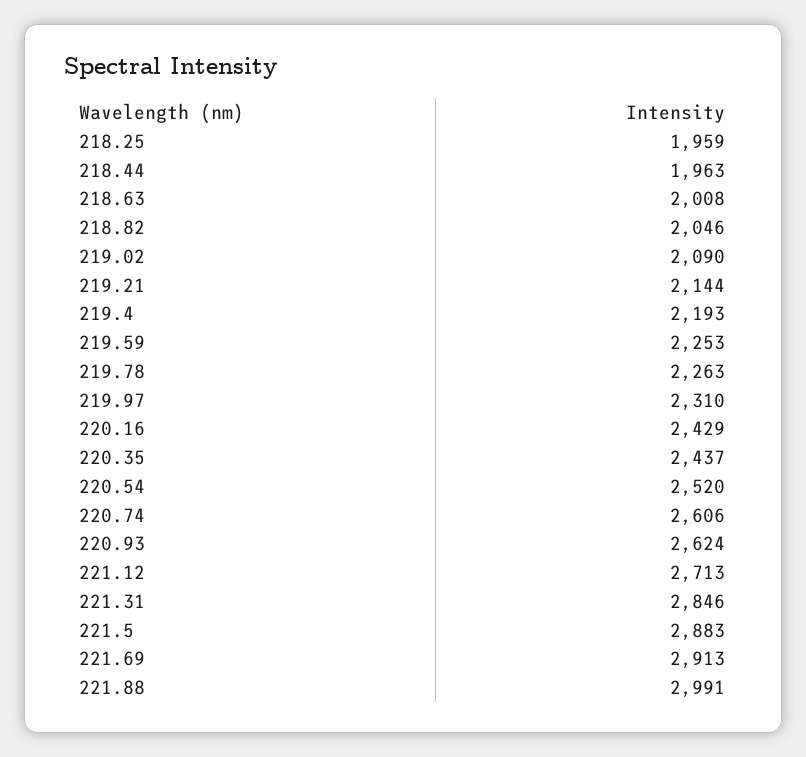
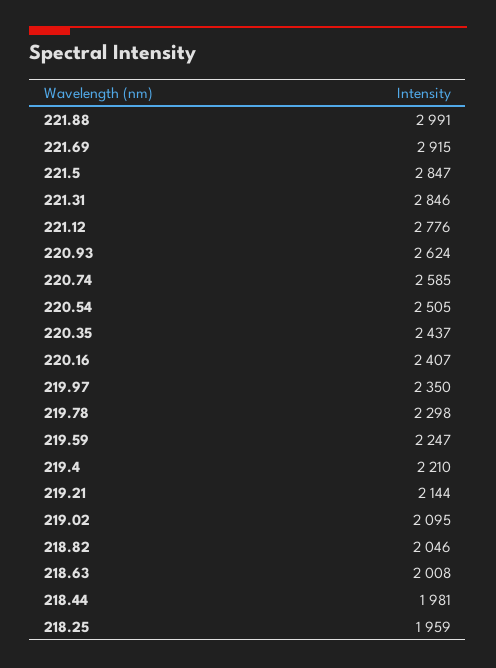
  {
    "218.25": 1959,
-   "218.44": 1963,
+   "218.44": 1981,
    "218.63": 2008,
    "218.82": 2046,
-   "219.02": 2090,
+   "219.02": 2095,
    "219.21": 2144,
-   "219.4": 2193,
+   "219.4": 2210,
-   "219.59": 2253,
+   "219.59": 2247,
-   "219.78": 2263,
+   "219.78": 2298,
-   "219.97": 2310,
+   "219.97": 2350,
-   "220.16": 2429,
+   "220.16": 2407,
    "220.35": 2437,
-   "220.54": 2520,
+   "220.54": 2505,
-   "220.74": 2606,
+   "220.74": 2585,
    "220.93": 2624,
-   "221.12": 2713,
+   "221.12": 2776,
    "221.31": 2846,
-   "221.5": 2883,
+   "221.5": 2847,
-   "221.69": 2913,
+   "221.69": 2915,
    "221.88": 2991
  }

